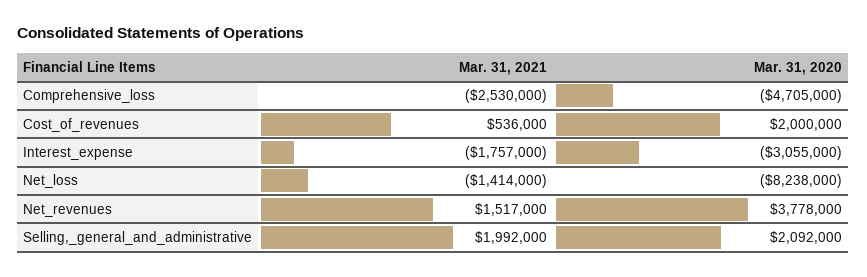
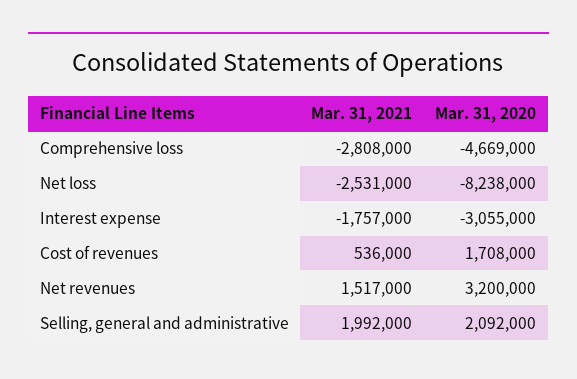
  {
    "Mar. 31, 2021": {
-     "Comprehensive_loss": -2530000,
+     "Comprehensive_loss": -2808000,
      "Cost_of_revenues": 536000,
      "Interest_expense": -1757000,
-     "Net_loss": -1414000,
+     "Net_loss": -2531000,
      "Net_revenues": 1517000,
      "Selling,_general_and_administrative": 1992000
    },
    "Mar. 31, 2020": {
-     "Comprehensive_loss": -4705000,
+     "Comprehensive_loss": -4669000,
-     "Cost_of_revenues": 2000000,
+     "Cost_of_revenues": 1708000,
      "Interest_expense": -3055000,
      "Net_loss": -8238000,
-     "Net_revenues": 3778000,
+     "Net_revenues": 3200000,
      "Selling,_general_and_administrative": 2092000
    }
  }

